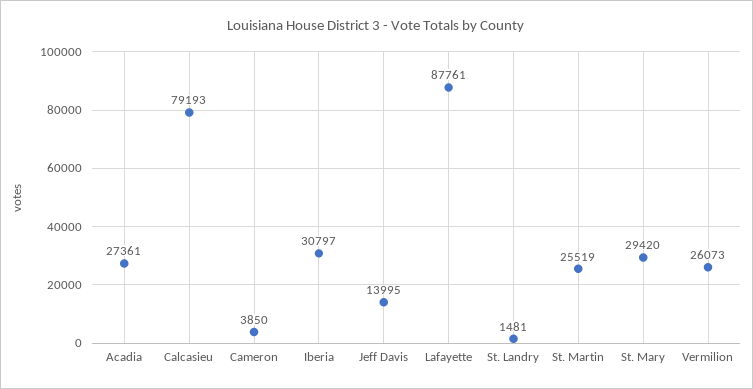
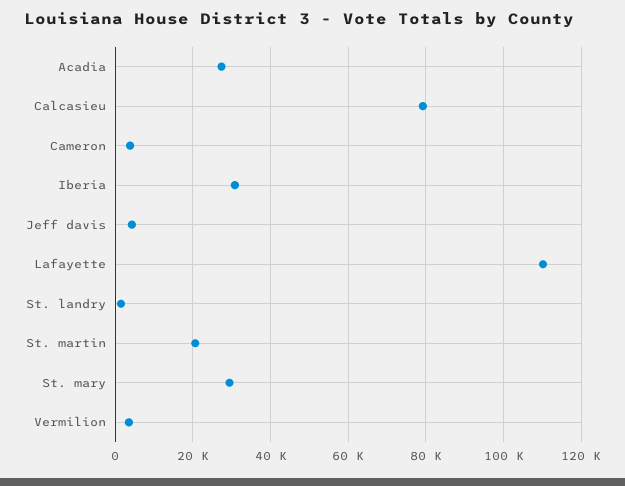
  {
    "Acadia": 27361,
    "Calcasieu": 79193,
    "Cameron": 3850,
    "Iberia": 30797,
-   "Jeff Davis": 13995,
+   "Jeff Davis": 4000,
-   "Lafayette": 87761,
+   "Lafayette": 110000,
    "St. Landry": 1481,
-   "St. Martin": 25519,
+   "St. Martin": 20000,
    "St. Mary": 29420,
-   "Vermilion": 26073
+   "Vermilion": 4000
  }

